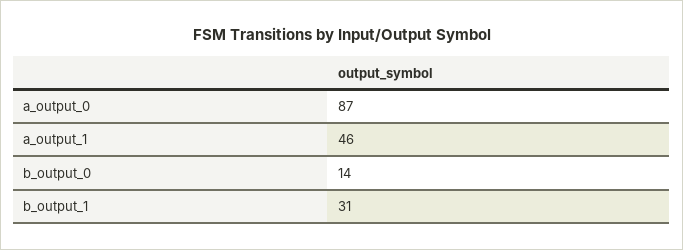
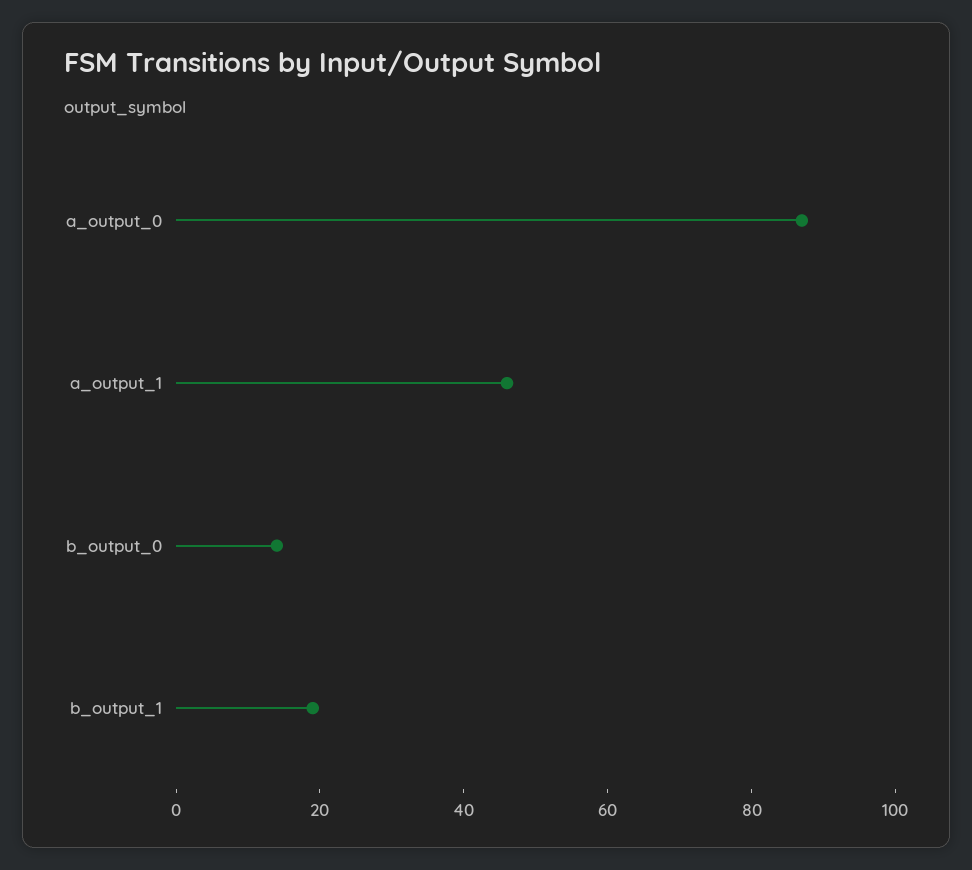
  {
    "a_output_0": 87,
    "a_output_1": 46,
    "b_output_0": 14,
-   "b_output_1": 31
+   "b_output_1": 20
  }

